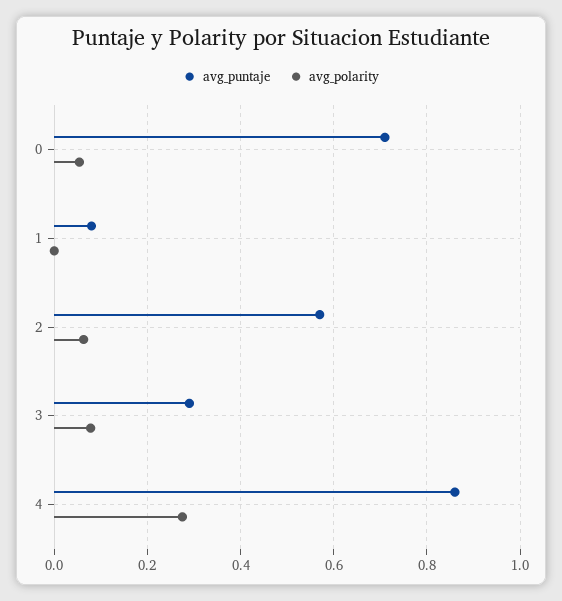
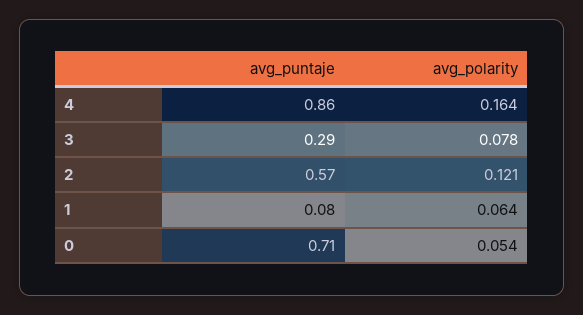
  {
    "avg_puntaje": {
      "0": 0.71,
      "1": 0.08,
      "2": 0.57,
      "3": 0.29,
      "4": 0.86
    },
    "avg_polarity": {
      "0": 0.054,
-     "1": 0,
+     "1": 0.064,
-     "2": 0.06,
+     "2": 0.121,
      "3": 0.078,
-     "4": 0.28
+     "4": 0.164
    }
  }

